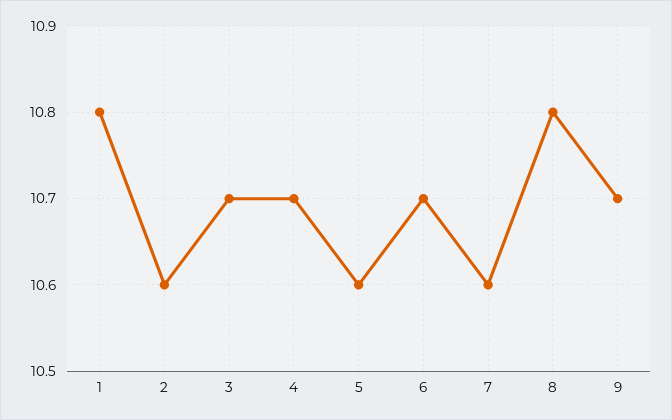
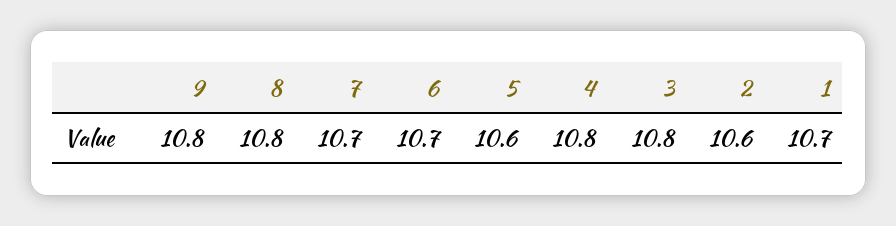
  {
-   "1": 10.8,
+   "1": 10.7,
    "2": 10.6,
-   "3": 10.7,
+   "3": 10.8,
-   "4": 10.7,
+   "4": 10.8,
    "5": 10.6,
    "6": 10.7,
-   "7": 10.6,
+   "7": 10.7,
    "8": 10.8,
-   "9": 10.7
+   "9": 10.8
  }

